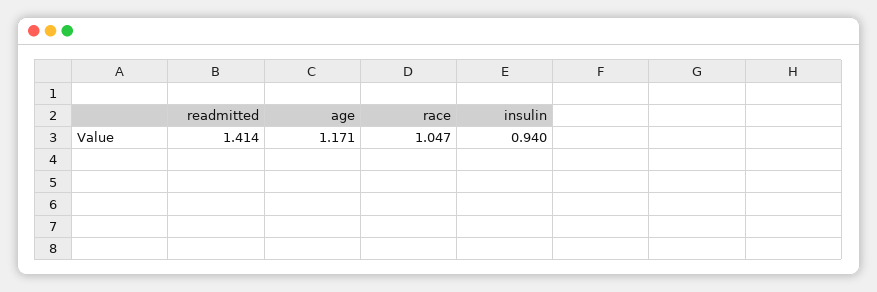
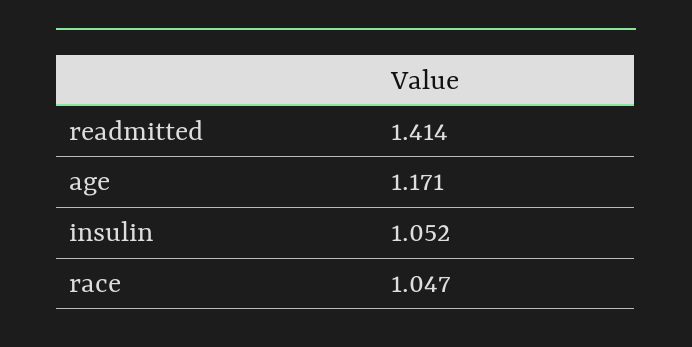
  {
    "readmitted": 1.414,
    "age": 1.171,
    "race": 1.047,
-   "insulin": 0.94
+   "insulin": 1.052
  }

